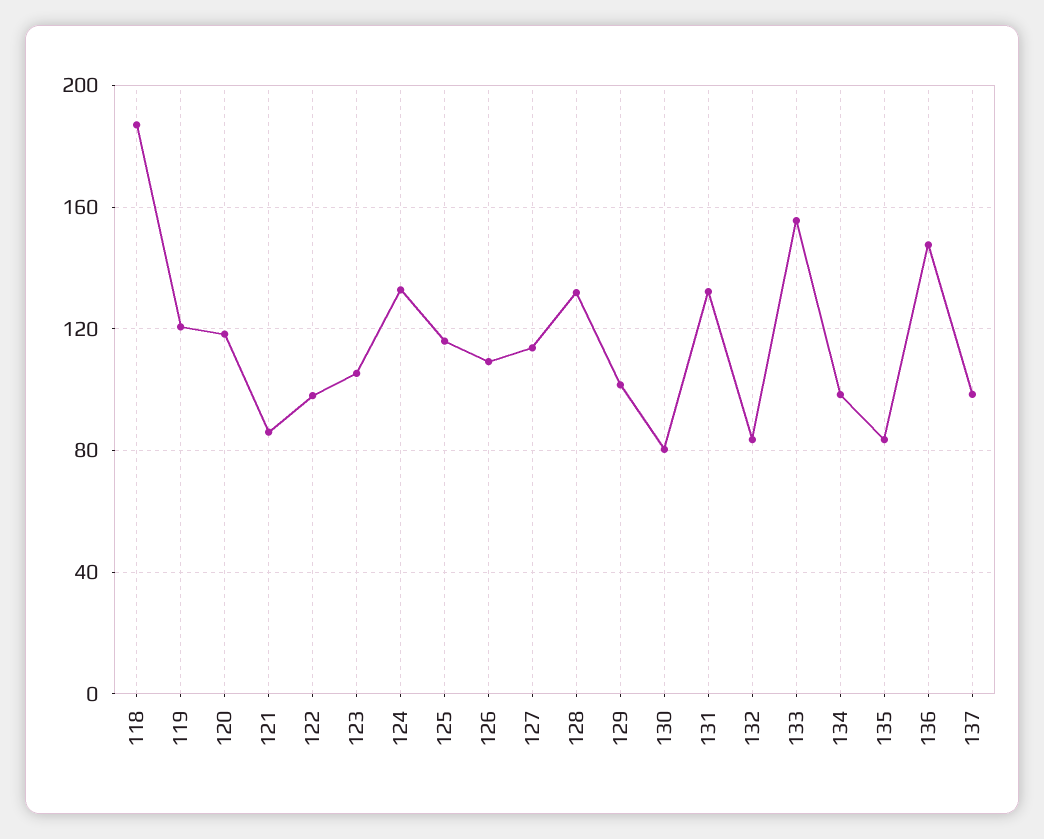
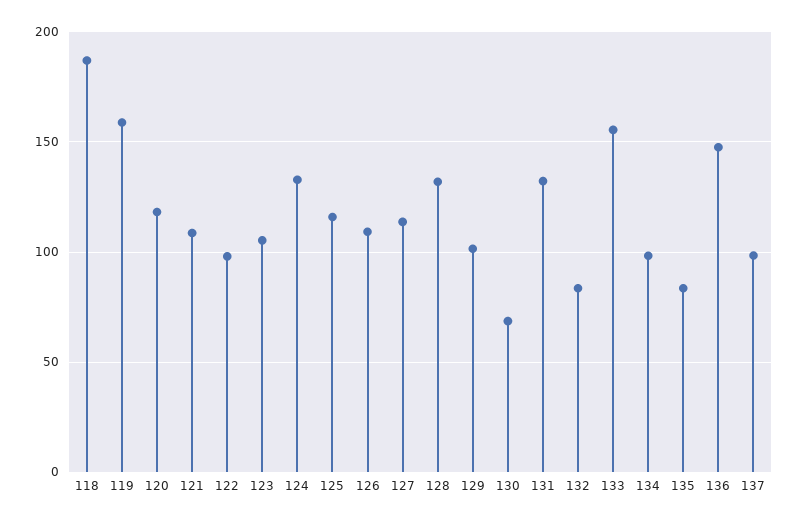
  {
    "118": 185,
-   "119": 120,
+   "119": 160,
    "120": 120,
-   "121": 85,
+   "121": 110,
    "122": 100,
    "123": 105,
    "124": 135,
    "125": 115,
    "126": 110,
    "127": 115,
    "128": 130,
    "129": 100,
-   "130": 80,
+   "130": 70,
    "131": 130,
    "132": 85,
    "133": 155,
    "134": 100,
    "135": 85,
    "136": 150,
    "137": 100
  }

